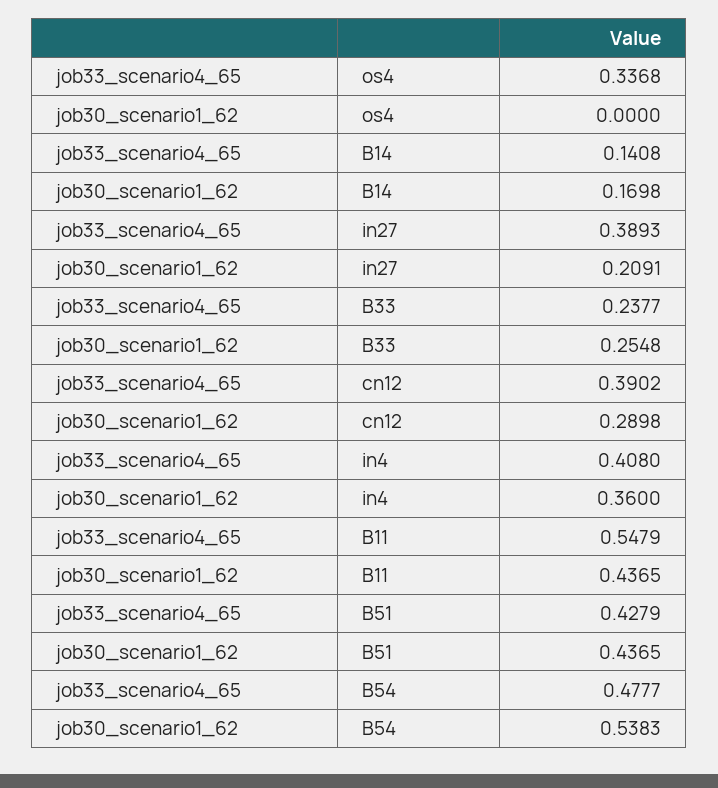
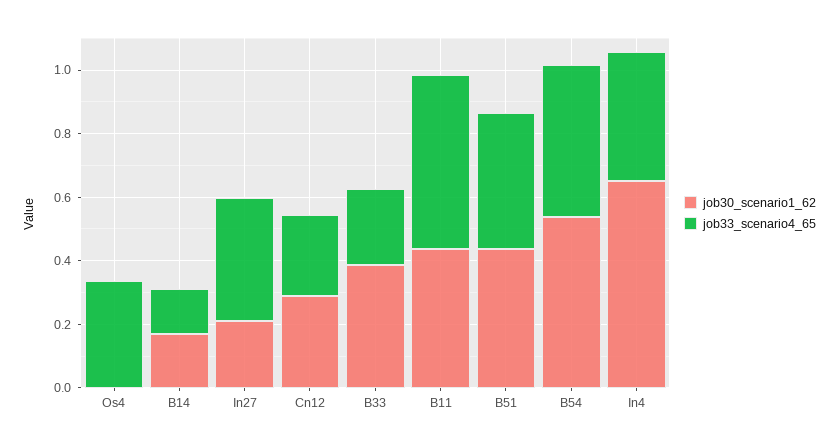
  {
    "job33_scenario4_65": {
      "os4": 0.3368,
      "B14": 0.1408,
      "in27": 0.3893,
      "B33": 0.2377,
-     "cn12": 0.3902,
+     "cn12": 0.25,
      "in4": 0.408,
      "B11": 0.5479,
      "B51": 0.4279,
      "B54": 0.4777
    },
    "job30_scenario1_62": {
      "os4": 0,
      "B14": 0.1698,
      "in27": 0.2091,
-     "B33": 0.2548,
+     "B33": 0.4,
      "cn12": 0.2898,
-     "in4": 0.36,
+     "in4": 0.65,
      "B11": 0.4365,
      "B51": 0.4365,
      "B54": 0.5383
    }
  }

